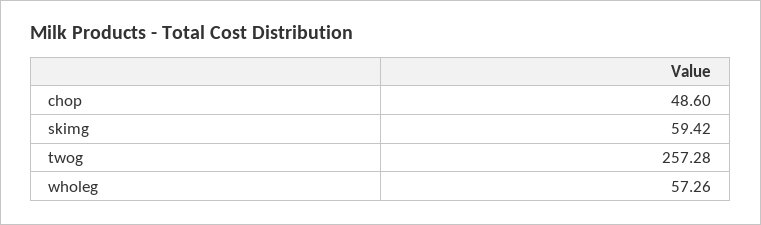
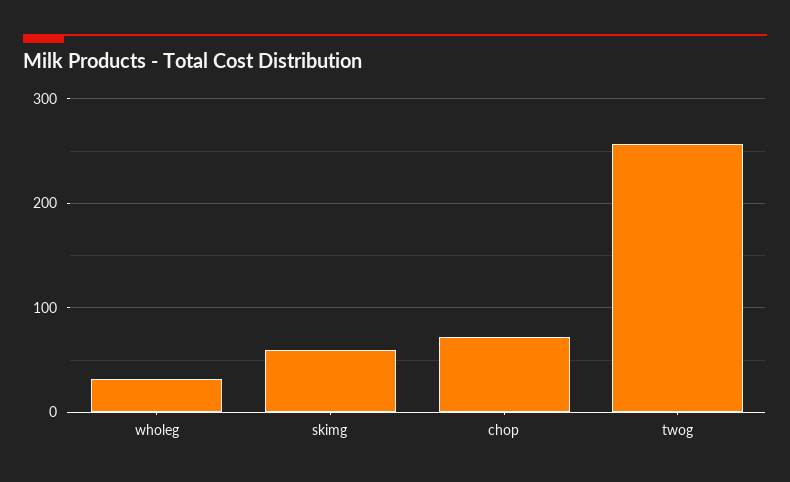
  {
-   "chop": 48.6,
+   "chop": 70,
    "skimg": 59.42,
    "twog": 257.28,
-   "wholeg": 57.26
+   "wholeg": 30
  }

